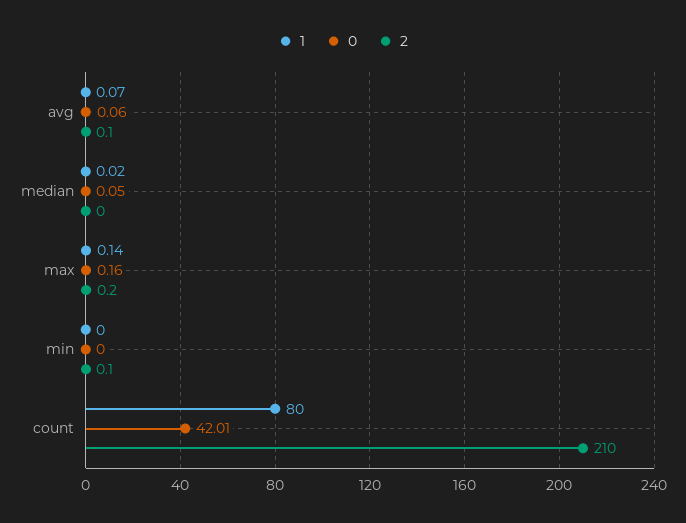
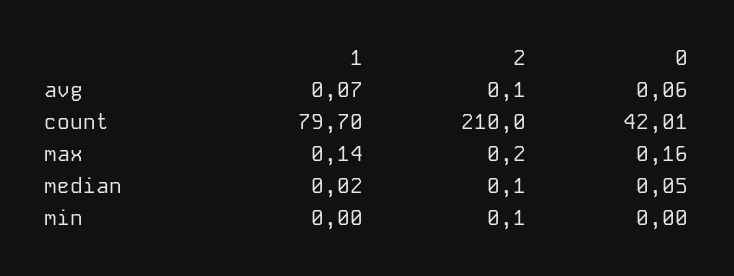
  {
    "1": {
      "avg": 0.07,
      "median": 0.02,
      "max": 0.14,
      "min": 0,
-     "count": 80
+     "count": 79.7
    },
    "0": {
      "avg": 0.06,
      "median": 0.05,
      "max": 0.16,
      "min": 0,
      "count": 42.01
    },
    "2": {
      "avg": 0.1,
-     "median": 0,
+     "median": 0.1,
      "max": 0.2,
      "min": 0.1,
      "count": 210
    }
  }

